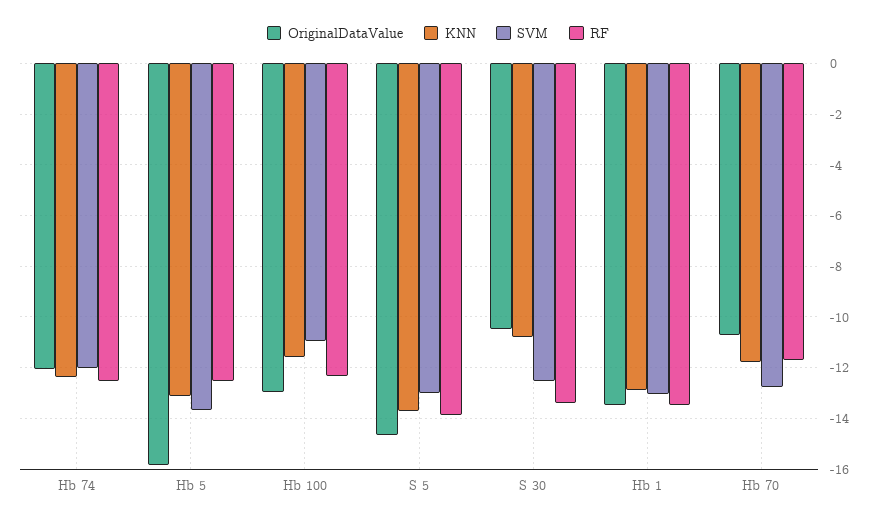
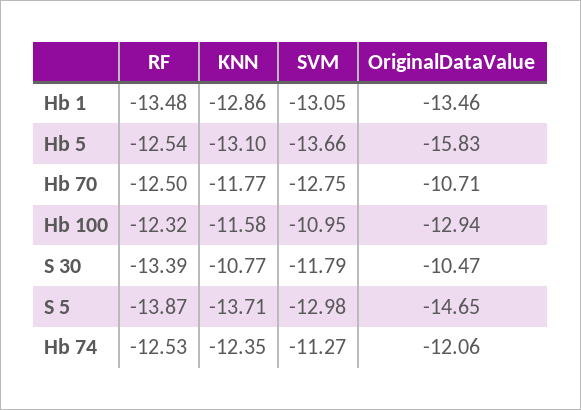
  {
    "OriginalDataValue": {
      "Hb 74": -12.06,
      "Hb 5": -15.83,
      "Hb 100": -12.94,
      "S 5": -14.65,
      "S 30": -10.47,
      "Hb 1": -13.46,
      "Hb 70": -10.71
    },
    "KNN": {
      "Hb 74": -12.35,
      "Hb 5": -13.1,
      "Hb 100": -11.58,
      "S 5": -13.71,
      "S 30": -10.77,
      "Hb 1": -12.86,
      "Hb 70": -11.77
    },
    "SVM": {
-     "Hb 74": -12,
+     "Hb 74": -11.27,
      "Hb 5": -13.66,
      "Hb 100": -10.95,
      "S 5": -12.98,
-     "S 30": -12.5,
+     "S 30": -11.79,
      "Hb 1": -13.05,
      "Hb 70": -12.75
    },
    "RF": {
      "Hb 74": -12.53,
      "Hb 5": -12.54,
      "Hb 100": -12.32,
      "S 5": -13.87,
      "S 30": -13.39,
      "Hb 1": -13.48,
-     "Hb 70": -11.75
+     "Hb 70": -12.5
    }
  }

